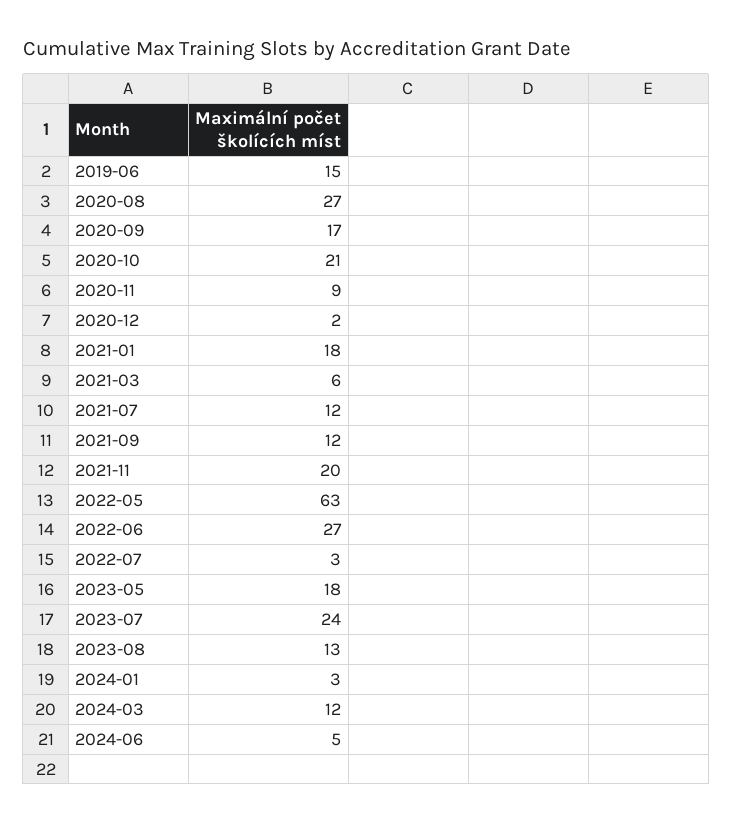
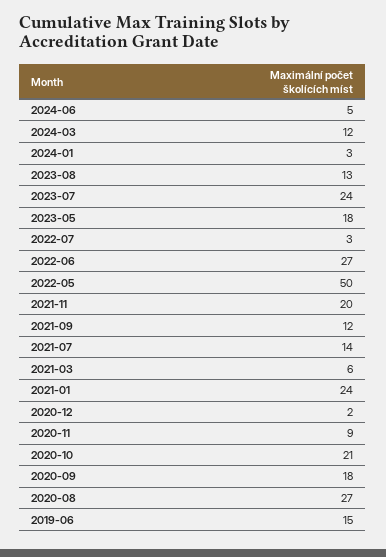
  {
    "2019-06": 15,
    "2020-08": 27,
-   "2020-09": 17,
+   "2020-09": 18,
    "2020-10": 21,
    "2020-11": 9,
    "2020-12": 2,
-   "2021-01": 18,
+   "2021-01": 24,
    "2021-03": 6,
-   "2021-07": 12,
+   "2021-07": 14,
    "2021-09": 12,
    "2021-11": 20,
-   "2022-05": 63,
+   "2022-05": 50,
    "2022-06": 27,
    "2022-07": 3,
    "2023-05": 18,
    "2023-07": 24,
    "2023-08": 13,
    "2024-01": 3,
    "2024-03": 12,
    "2024-06": 5
  }

